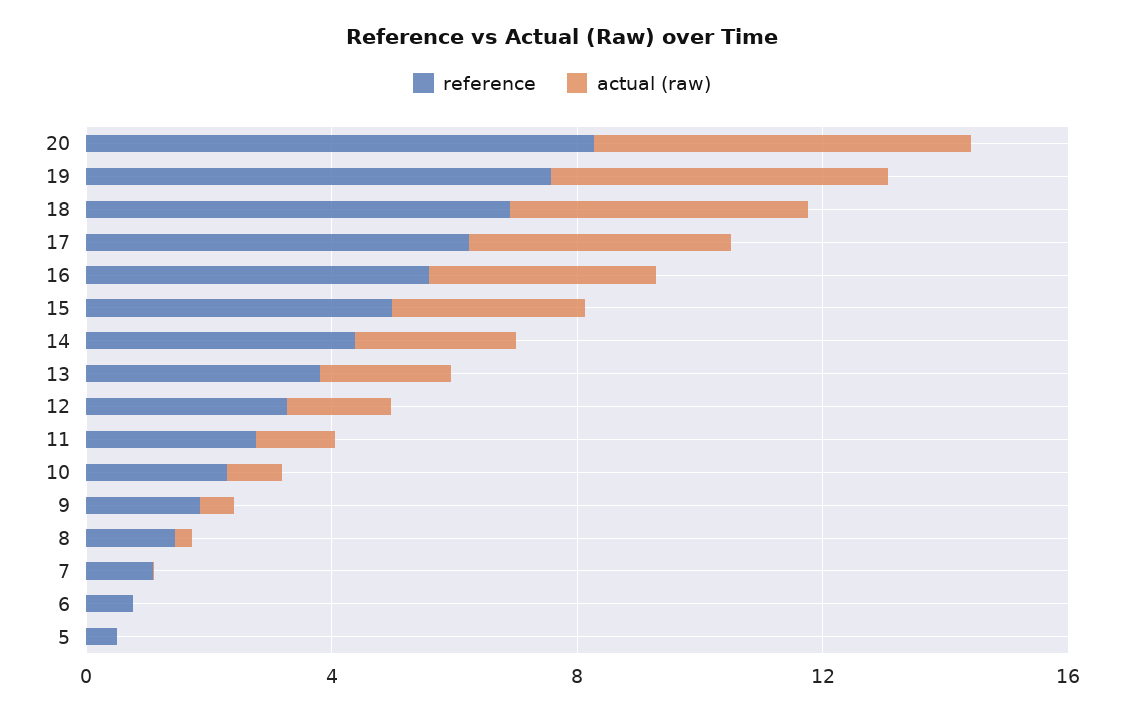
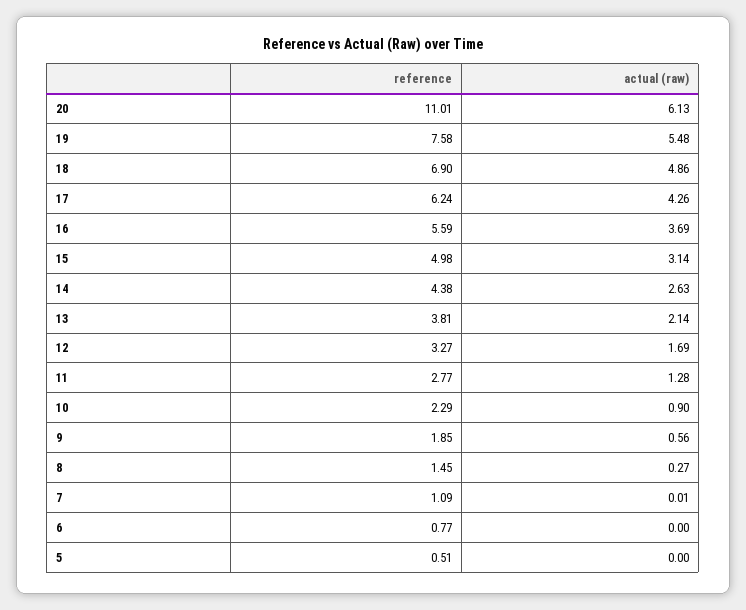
  {
    "reference": {
-     "20": 8,
+     "20": 11.01,
      "19": 7.58,
      "18": 6.9,
      "17": 6.24,
      "16": 5.59,
      "15": 4.98,
      "14": 4.38,
      "13": 3.81,
      "12": 3.27,
      "11": 2.77,
      "10": 2.29,
      "9": 1.85,
      "8": 1.45,
      "7": 1.09,
      "6": 0.77,
      "5": 0.51
    },
    "actual (raw)": {
      "20": 6.13,
      "19": 5.48,
      "18": 4.86,
      "17": 4.26,
      "16": 3.69,
      "15": 3.14,
      "14": 2.63,
      "13": 2.14,
      "12": 1.69,
      "11": 1.28,
      "10": 0.9,
      "9": 0.56,
      "8": 0.27,
      "7": 0.01,
      "6": 0,
      "5": 0
    }
  }

